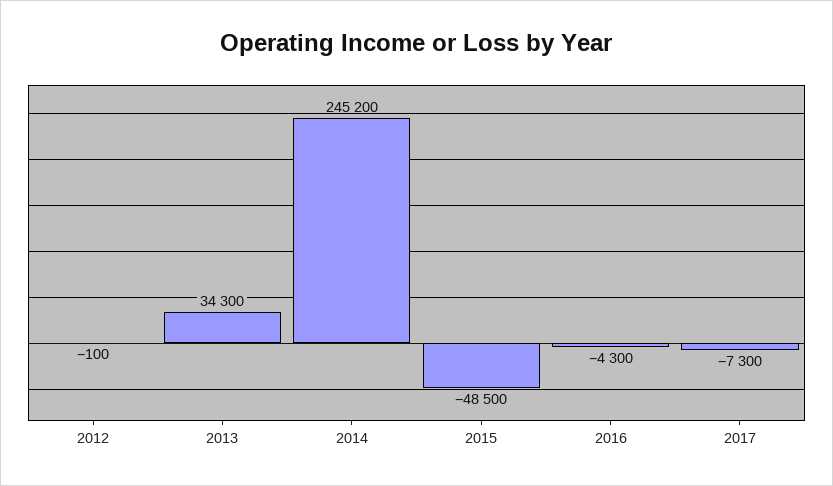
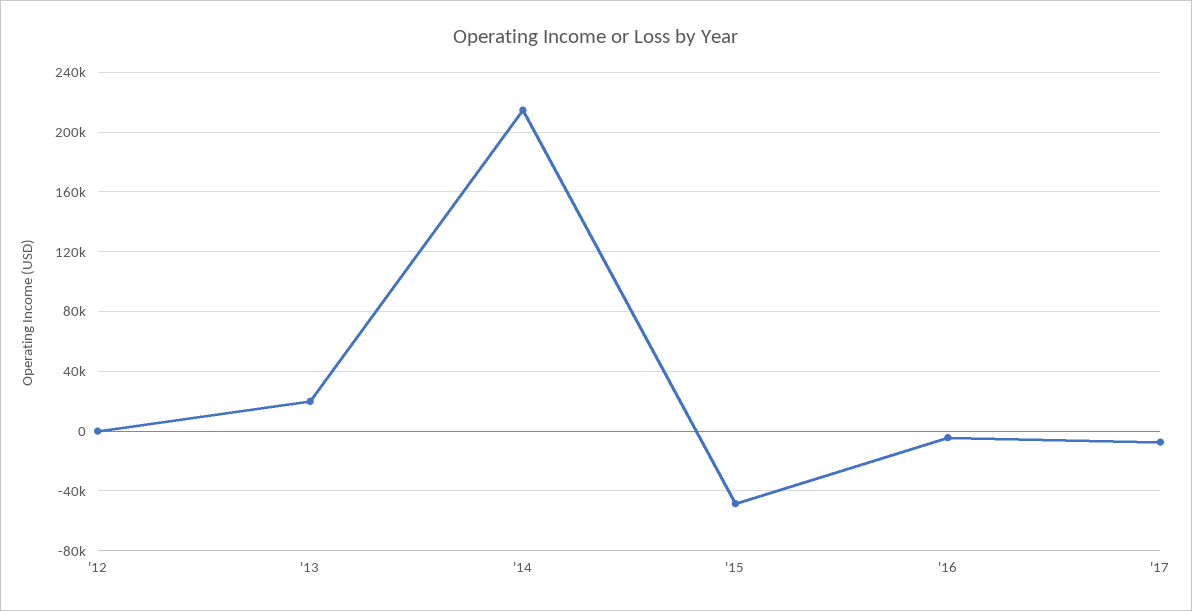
  {
    "2012": -100,
-   "2013": 34300,
+   "2013": 20000,
-   "2014": 245200,
+   "2014": 215000,
    "2015": -48500,
    "2016": -4300,
    "2017": -7300
  }

